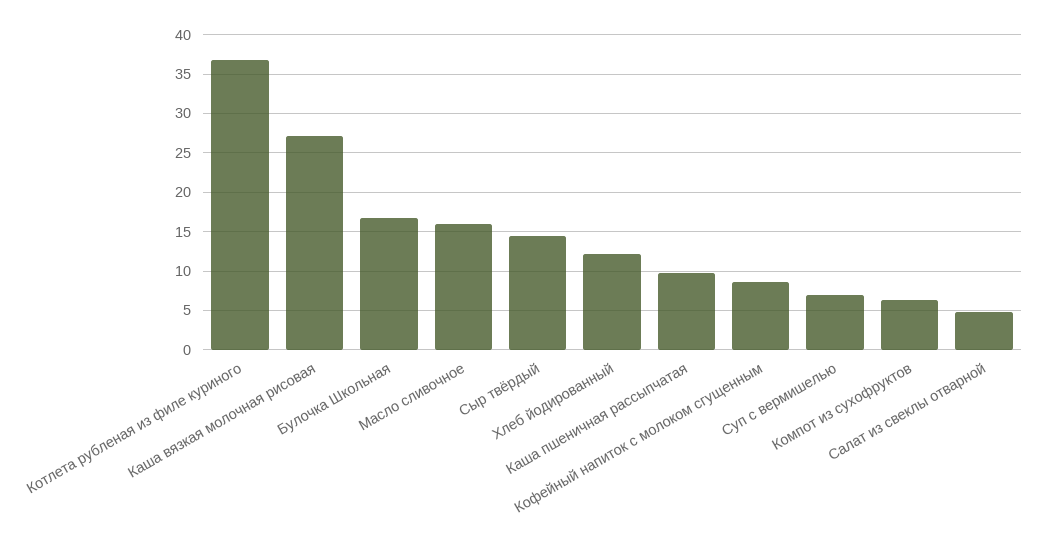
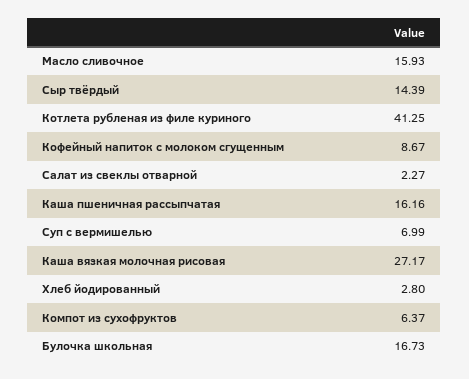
  {
-   "Котлета рубленая из филе куриного": 37,
+   "Котлета рубленая из филе куриного": 41.25,
    "Каша вязкая молочная рисовая": 27.17,
    "Булочка Школьная": 16.73,
    "Масло сливочное": 15.93,
    "Сыр твёрдый": 14.39,
-   "Хлеб йодированный": 12,
+   "Хлеб йодированный": 2.8,
-   "Каша пшеничная рассыпчатая": 10,
+   "Каша пшеничная рассыпчатая": 16.16,
    "Кофейный напиток с молоком сгущенным": 8.67,
    "Суп с вермишелью": 6.99,
    "Компот из сухофруктов": 6.37,
-   "Салат из свеклы отварной": 5
+   "Салат из свеклы отварной": 2.27
  }

